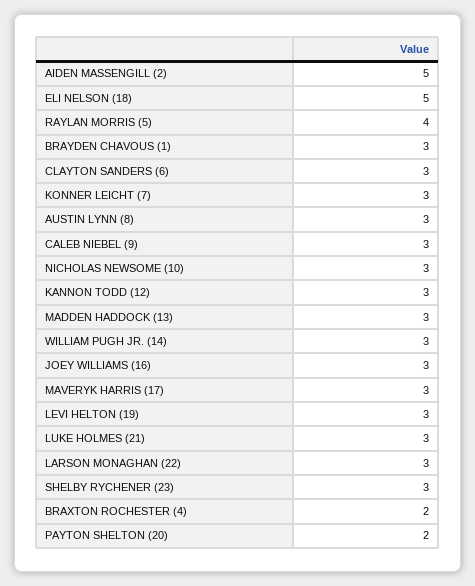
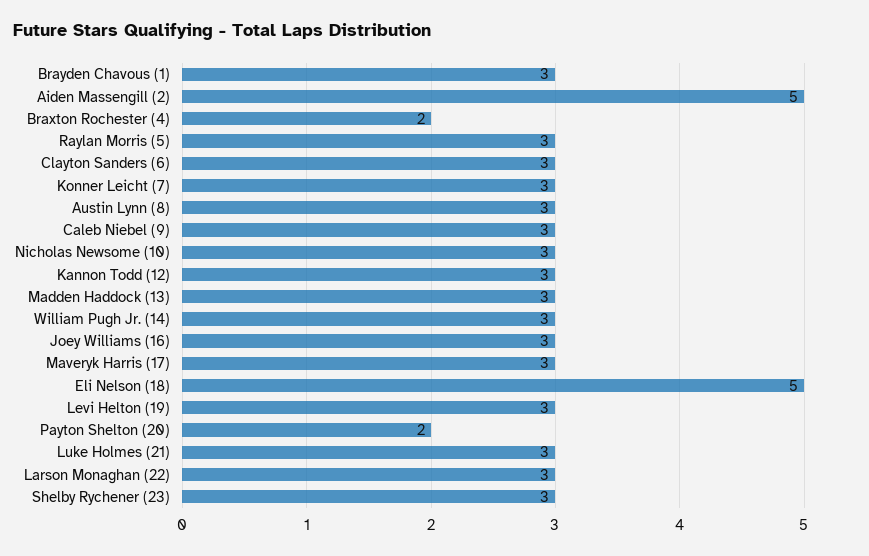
  {
    "AIDEN MASSENGILL (2)": 5,
    "ELI NELSON (18)": 5,
-   "RAYLAN MORRIS (5)": 4,
+   "RAYLAN MORRIS (5)": 3,
    "BRAYDEN CHAVOUS (1)": 3,
    "CLAYTON SANDERS (6)": 3,
    "KONNER LEICHT (7)": 3,
    "AUSTIN LYNN (8)": 3,
    "CALEB NIEBEL (9)": 3,
    "NICHOLAS NEWSOME (10)": 3,
    "KANNON TODD (12)": 3,
    "MADDEN HADDOCK (13)": 3,
    "WILLIAM PUGH JR. (14)": 3,
    "JOEY WILLIAMS (16)": 3,
    "MAVERYK HARRIS (17)": 3,
    "LEVI HELTON (19)": 3,
    "LUKE HOLMES (21)": 3,
    "LARSON MONAGHAN (22)": 3,
    "SHELBY RYCHENER (23)": 3,
    "BRAXTON ROCHESTER (4)": 2,
    "PAYTON SHELTON (20)": 2
  }

